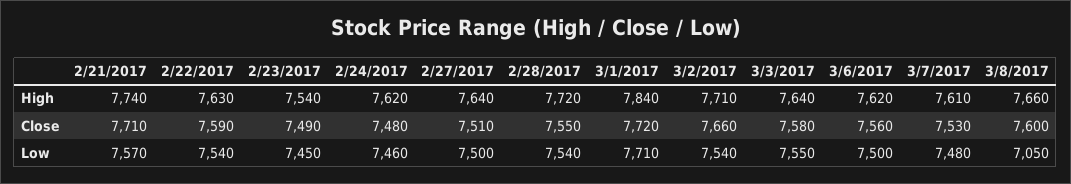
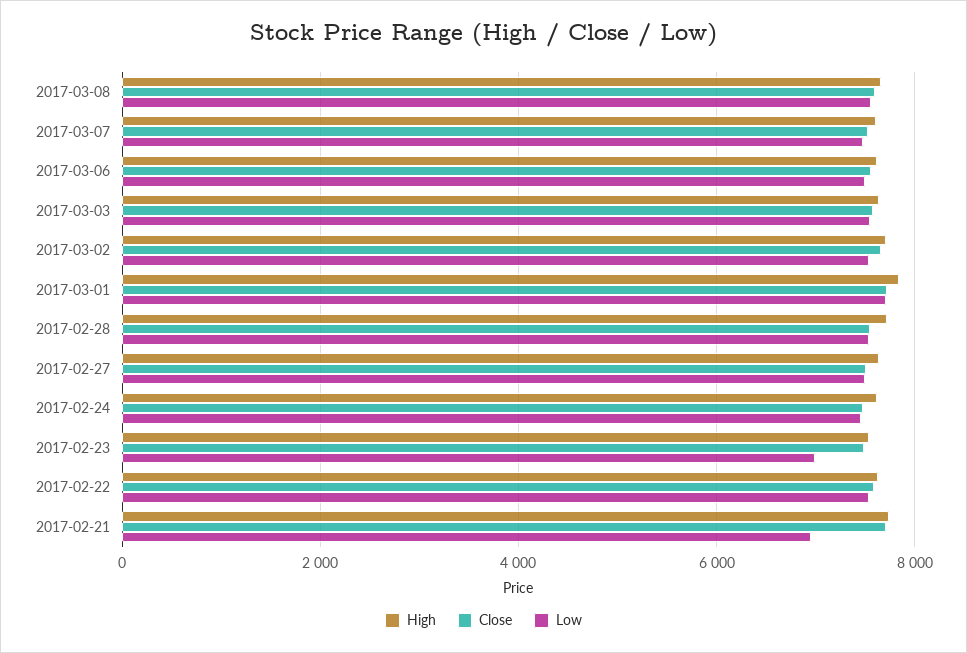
  {
    "High": {
      "2/21/2017": 7740,
      "2/22/2017": 7630,
      "2/23/2017": 7540,
      "2/24/2017": 7620,
      "2/27/2017": 7640,
      "2/28/2017": 7720,
      "3/1/2017": 7840,
      "3/2/2017": 7710,
      "3/3/2017": 7640,
      "3/6/2017": 7620,
      "3/7/2017": 7610,
      "3/8/2017": 7660
    },
    "Close": {
      "2/21/2017": 7710,
      "2/22/2017": 7590,
      "2/23/2017": 7490,
      "2/24/2017": 7480,
      "2/27/2017": 7510,
      "2/28/2017": 7550,
      "3/1/2017": 7720,
      "3/2/2017": 7660,
      "3/3/2017": 7580,
      "3/6/2017": 7560,
      "3/7/2017": 7530,
      "3/8/2017": 7600
    },
    "Low": {
-     "2/21/2017": 7570,
+     "2/21/2017": 7000,
      "2/22/2017": 7540,
-     "2/23/2017": 7450,
+     "2/23/2017": 7000,
      "2/24/2017": 7460,
      "2/27/2017": 7500,
      "2/28/2017": 7540,
      "3/1/2017": 7710,
      "3/2/2017": 7540,
      "3/3/2017": 7550,
      "3/6/2017": 7500,
      "3/7/2017": 7480,
-     "3/8/2017": 7050
+     "3/8/2017": 7600
    }
  }

